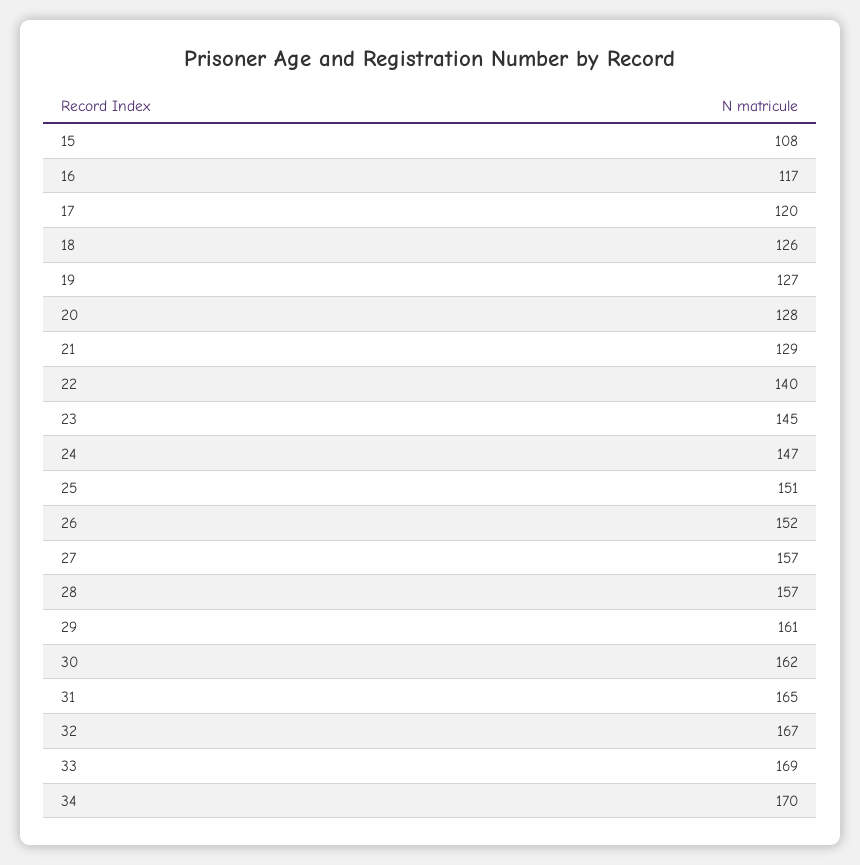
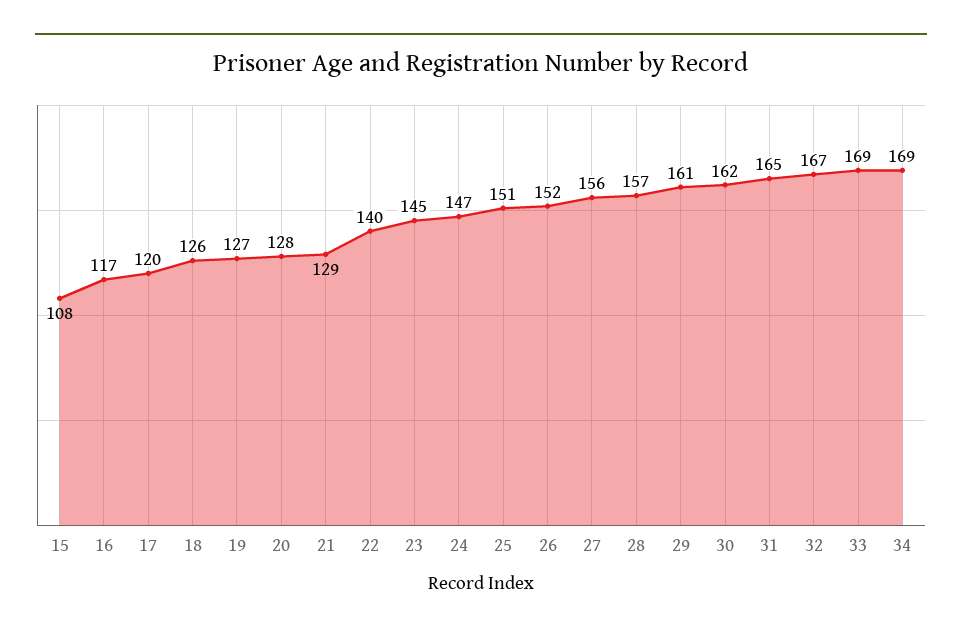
  {
    "15": 108,
    "16": 117,
    "17": 120,
    "18": 126,
    "19": 127,
    "20": 128,
    "21": 129,
    "22": 140,
    "23": 145,
    "24": 147,
    "25": 151,
    "26": 152,
-   "27": 157,
+   "27": 156,
    "28": 157,
    "29": 161,
    "30": 162,
    "31": 165,
    "32": 167,
    "33": 169,
-   "34": 170
+   "34": 169
  }

